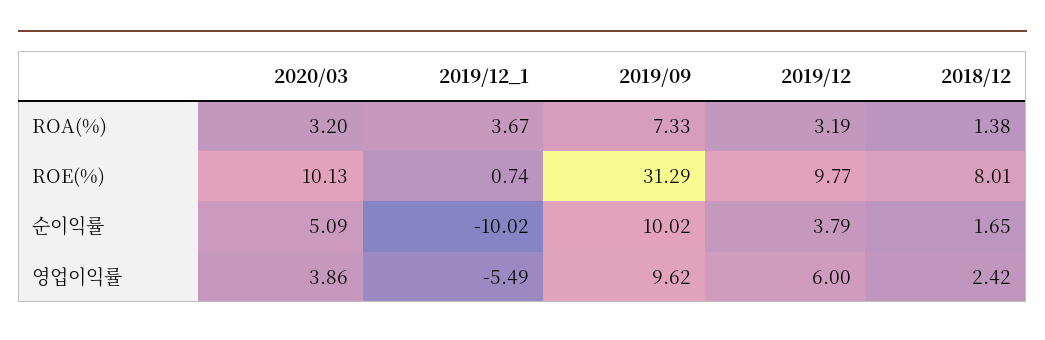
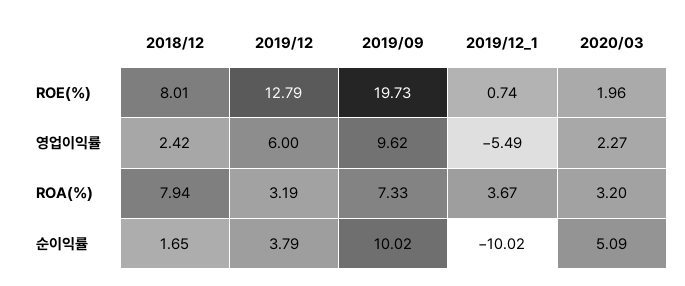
  {
    "2020/03": {
      "ROA(%)": 3.2,
-     "ROE(%)": 10.13,
+     "ROE(%)": 1.96,
      "순이익률": 5.09,
-     "영업이익률": 3.86
+     "영업이익률": 2.27
    },
    "2019/12_1": {
      "ROA(%)": 3.67,
      "ROE(%)": 0.74,
      "순이익률": -10.02,
      "영업이익률": -5.49
    },
    "2019/09": {
      "ROA(%)": 7.33,
-     "ROE(%)": 31.29,
+     "ROE(%)": 19.73,
      "순이익률": 10.02,
      "영업이익률": 9.62
    },
    "2019/12": {
      "ROA(%)": 3.19,
-     "ROE(%)": 9.77,
+     "ROE(%)": 12.79,
      "순이익률": 3.79,
      "영업이익률": 6
    },
    "2018/12": {
-     "ROA(%)": 1.38,
+     "ROA(%)": 7.94,
      "ROE(%)": 8.01,
      "순이익률": 1.65,
      "영업이익률": 2.42
    }
  }

